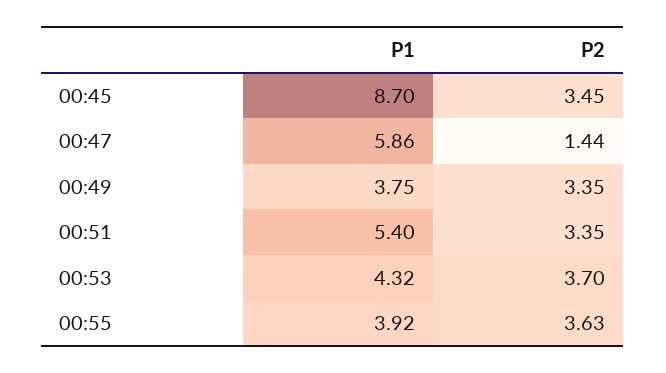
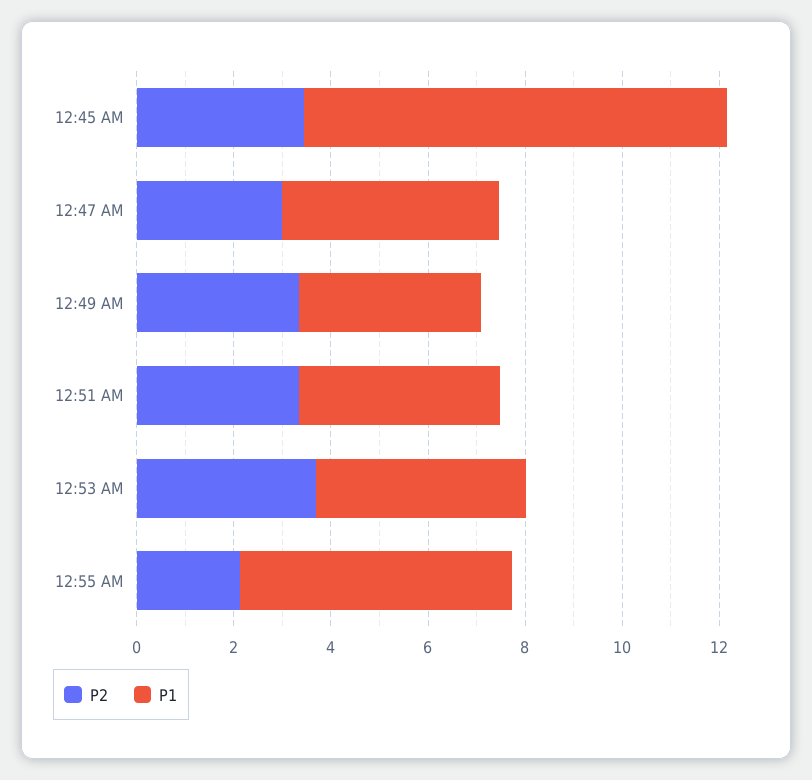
  {
    "P1": {
      "00:45": 8.7,
-     "00:47": 5.86,
+     "00:47": 4.5,
      "00:49": 3.75,
-     "00:51": 5.4,
+     "00:51": 4,
      "00:53": 4.32,
-     "00:55": 3.92
+     "00:55": 5.5
    },
    "P2": {
      "00:45": 3.45,
-     "00:47": 1.44,
+     "00:47": 3,
      "00:49": 3.35,
      "00:51": 3.35,
      "00:53": 3.7,
-     "00:55": 3.63
+     "00:55": 2
    }
  }

